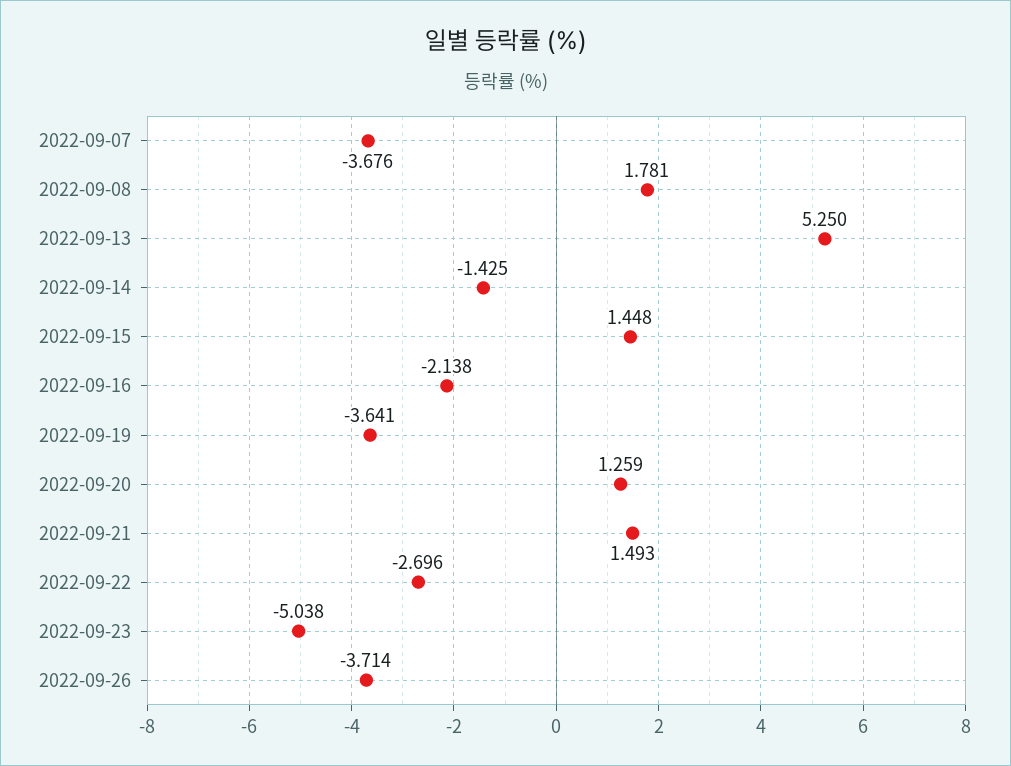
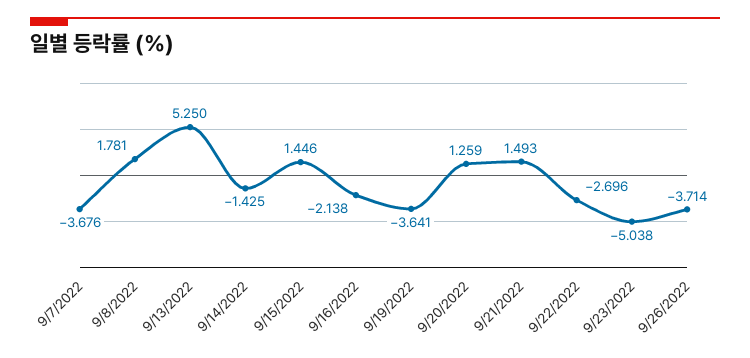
  {
    "2022-09-07": -3.676,
    "2022-09-08": 1.781,
    "2022-09-13": 5.25,
    "2022-09-14": -1.425,
-   "2022-09-15": 1.448,
+   "2022-09-15": 1.446,
    "2022-09-16": -2.138,
    "2022-09-19": -3.641,
    "2022-09-20": 1.259,
    "2022-09-21": 1.493,
    "2022-09-22": -2.696,
    "2022-09-23": -5.038,
    "2022-09-26": -3.714
  }

